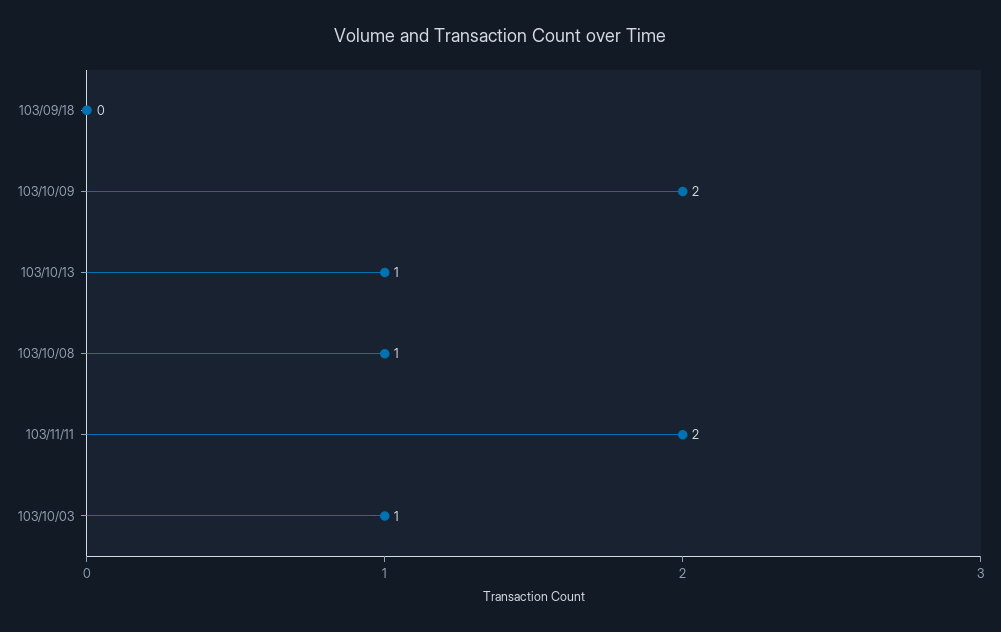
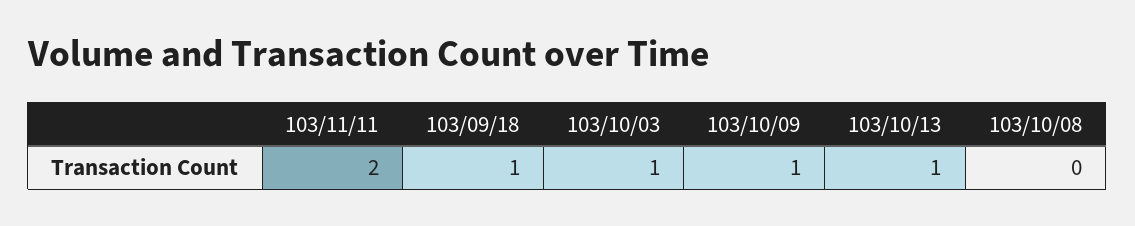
  {
-   "103/09/18": 0,
+   "103/09/18": 1,
-   "103/10/09": 2,
+   "103/10/09": 1,
    "103/10/13": 1,
-   "103/10/08": 1,
+   "103/10/08": 0,
    "103/11/11": 2,
    "103/10/03": 1
  }

